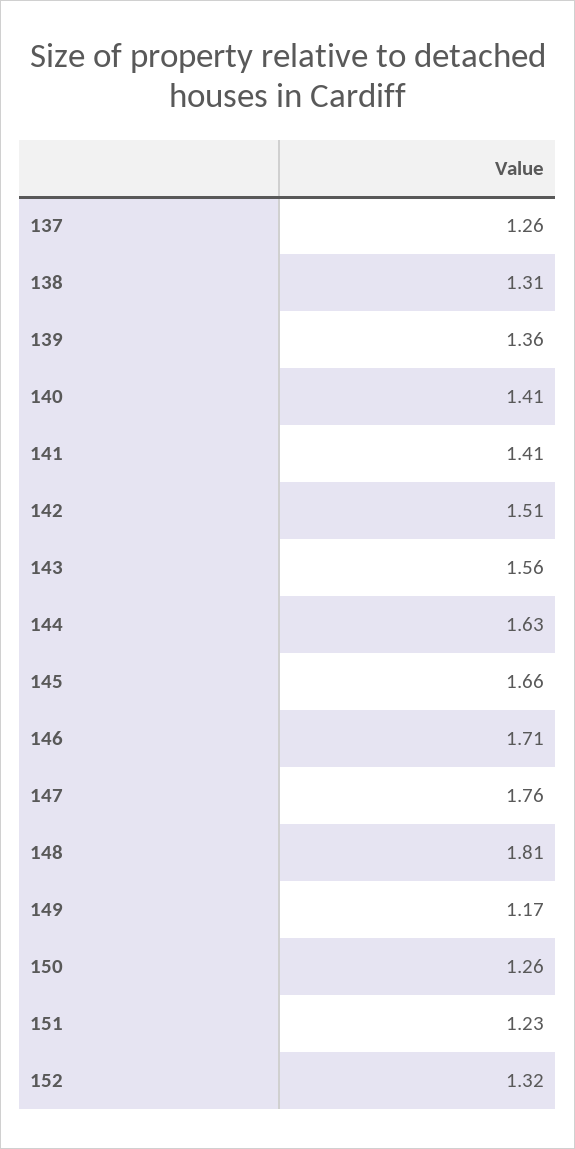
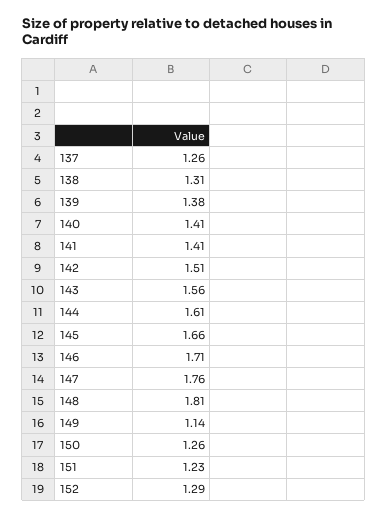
  {
    "137": 1.26,
    "138": 1.31,
-   "139": 1.36,
+   "139": 1.38,
    "140": 1.41,
    "141": 1.41,
    "142": 1.51,
    "143": 1.56,
-   "144": 1.63,
+   "144": 1.61,
    "145": 1.66,
    "146": 1.71,
    "147": 1.76,
    "148": 1.81,
-   "149": 1.17,
+   "149": 1.14,
    "150": 1.26,
    "151": 1.23,
-   "152": 1.32
+   "152": 1.29
  }

